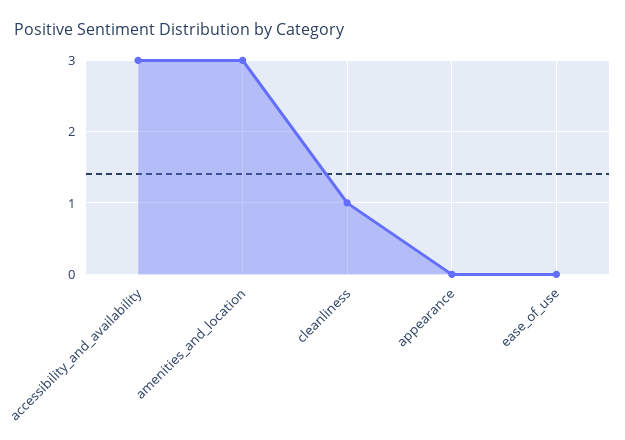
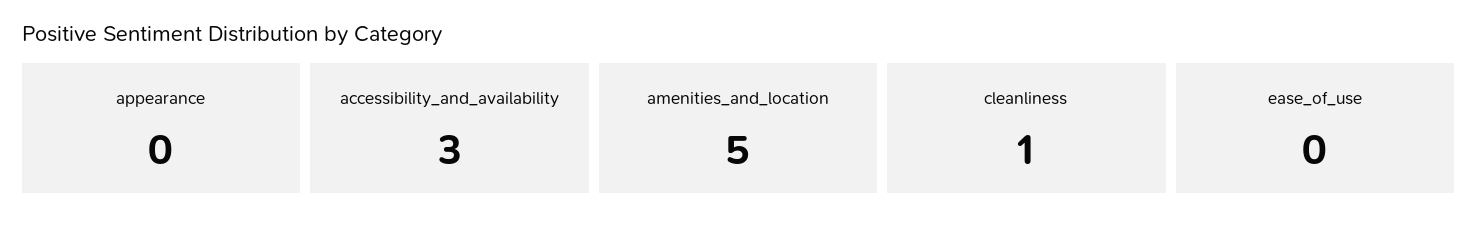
  {
    "accessibility_and_availability": 3,
-   "amenities_and_location": 3,
+   "amenities_and_location": 5,
    "cleanliness": 1,
    "appearance": 0,
    "ease_of_use": 0
  }

